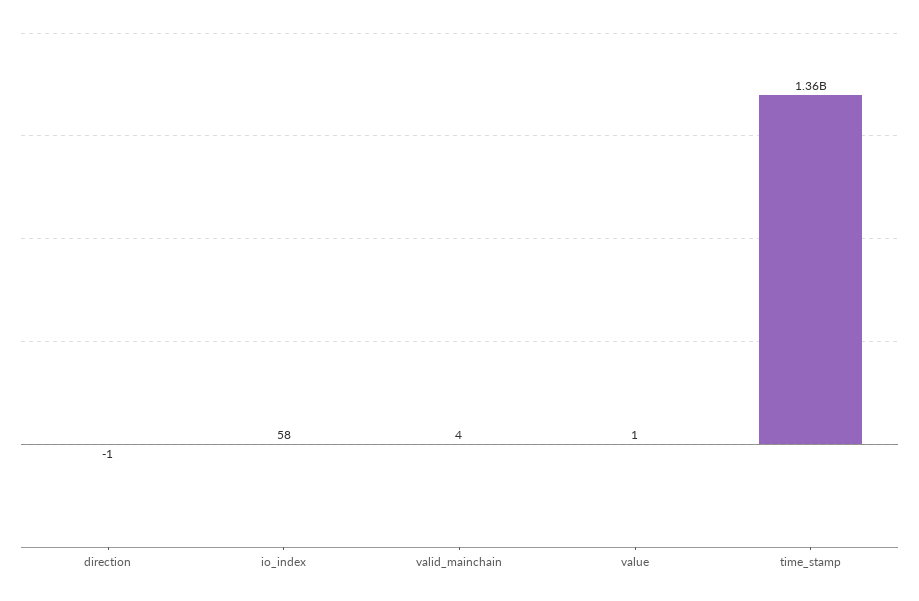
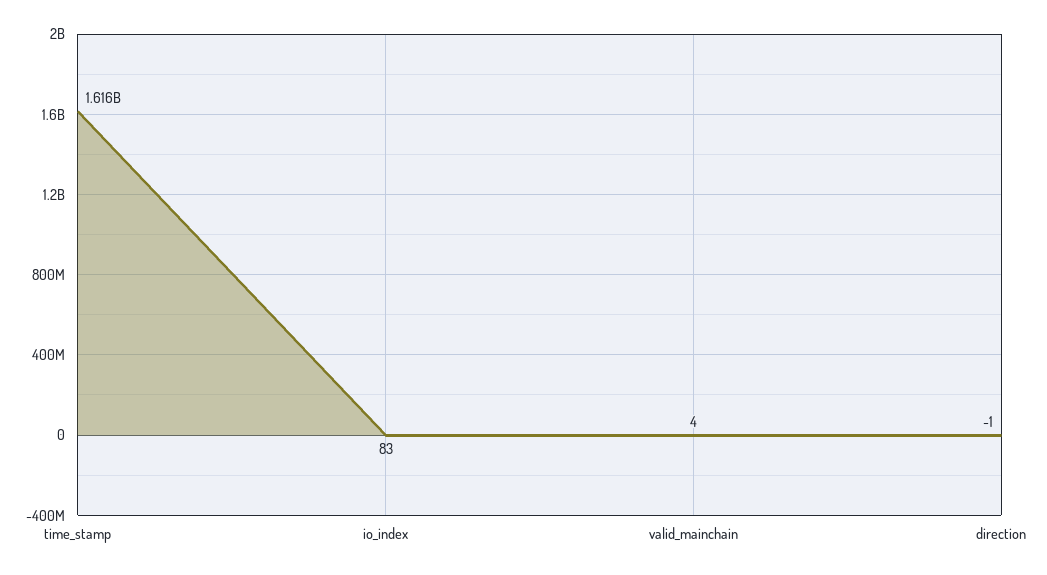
  {
    "direction": -1,
-   "io_index": 58,
+   "io_index": 83,
    "valid_mainchain": 4,
-   "value": 1,
-   "time_stamp": 1360000000
+   "time_stamp": 1616000000
  }

